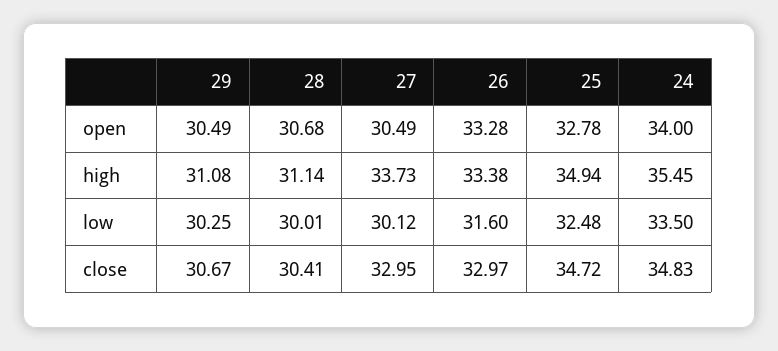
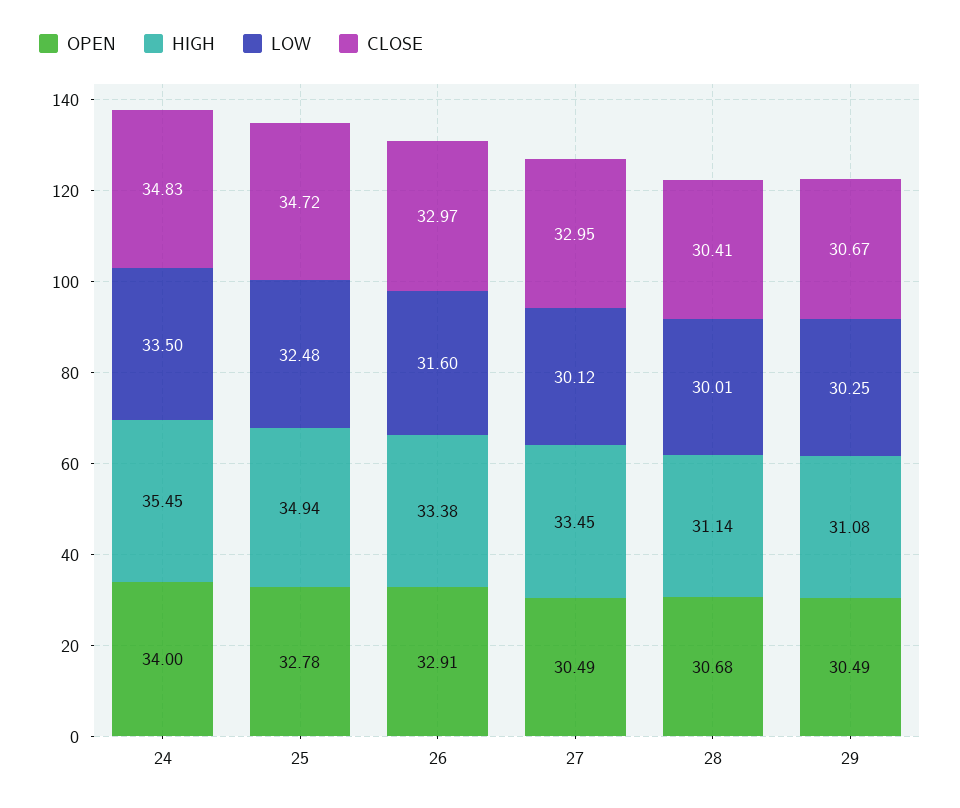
  {
    "open": {
      "29": 30.49,
      "28": 30.68,
      "27": 30.49,
-     "26": 33.28,
+     "26": 32.91,
      "25": 32.78,
      "24": 34
    },
    "high": {
      "29": 31.08,
      "28": 31.14,
-     "27": 33.73,
+     "27": 33.45,
      "26": 33.38,
      "25": 34.94,
      "24": 35.45
    },
    "low": {
      "29": 30.25,
      "28": 30.01,
      "27": 30.12,
      "26": 31.6,
      "25": 32.48,
      "24": 33.5
    },
    "close": {
      "29": 30.67,
      "28": 30.41,
      "27": 32.95,
      "26": 32.97,
      "25": 34.72,
      "24": 34.83
    }
  }

